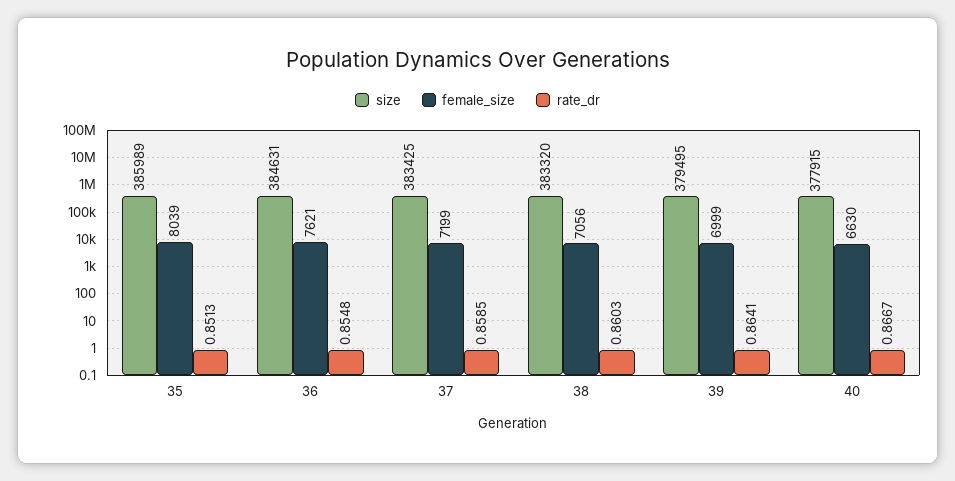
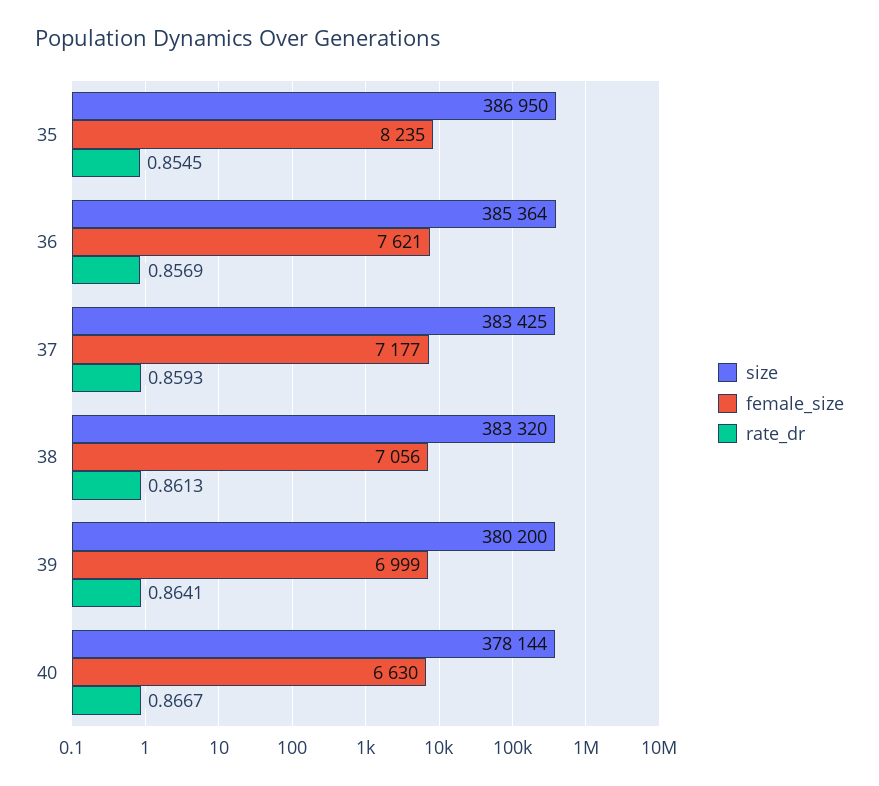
  {
    "size": {
-     "35": 385989,
+     "35": 386950,
-     "36": 384631,
+     "36": 385364,
      "37": 383425,
      "38": 383320,
-     "39": 379495,
+     "39": 380200,
-     "40": 377915
+     "40": 378144
    },
    "female_size": {
-     "35": 8039,
+     "35": 8235,
      "36": 7621,
-     "37": 7199,
+     "37": 7177,
      "38": 7056,
      "39": 6999,
      "40": 6630
    },
    "rate_dr": {
-     "35": 0.8513,
+     "35": 0.8545,
-     "36": 0.8548,
+     "36": 0.8569,
-     "37": 0.8585,
+     "37": 0.8593,
-     "38": 0.8603,
+     "38": 0.8613,
      "39": 0.8641,
      "40": 0.8667
    }
  }

